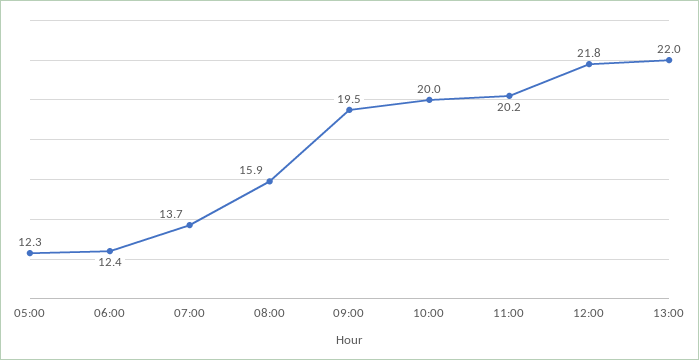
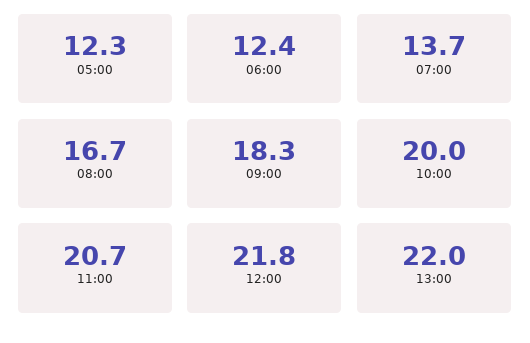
  {
    "05:00": 12.3,
    "06:00": 12.4,
    "07:00": 13.7,
-   "08:00": 15.9,
+   "08:00": 16.7,
-   "09:00": 19.5,
+   "09:00": 18.3,
    "10:00": 20,
-   "11:00": 20.2,
+   "11:00": 20.7,
    "12:00": 21.8,
    "13:00": 22
  }

